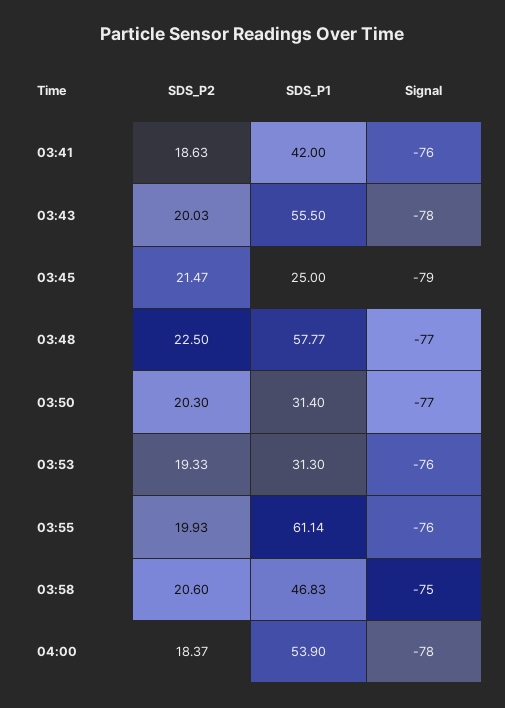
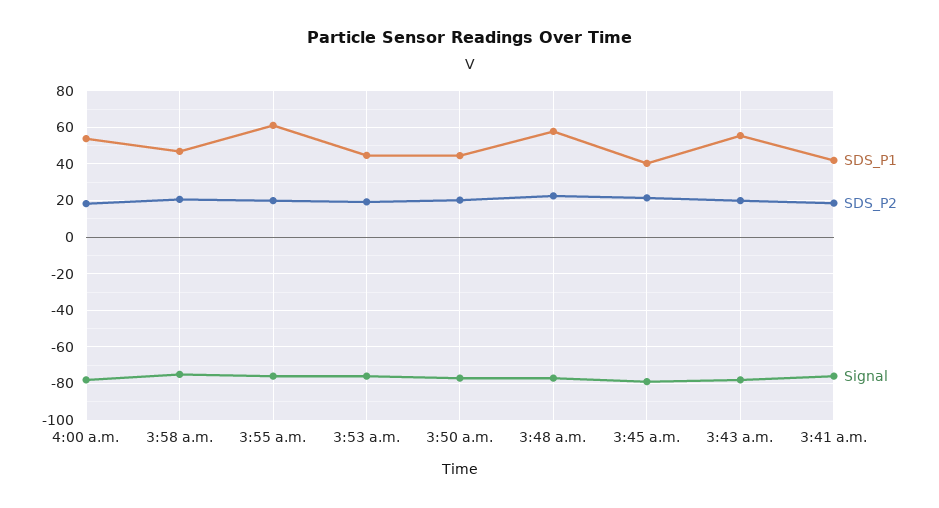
  {
    "SDS_P2": {
      "03:41": 18.63,
      "03:43": 20.03,
      "03:45": 21.47,
      "03:48": 22.5,
      "03:50": 20.3,
      "03:53": 19.33,
      "03:55": 19.93,
      "03:58": 20.6,
      "04:00": 18.37
    },
    "SDS_P1": {
      "03:41": 42,
      "03:43": 55.5,
-     "03:45": 25,
+     "03:45": 40,
      "03:48": 57.77,
-     "03:50": 31.4,
+     "03:50": 45,
-     "03:53": 31.3,
+     "03:53": 45,
      "03:55": 61.14,
      "03:58": 46.83,
      "04:00": 53.9
    },
    "Signal": {
      "03:41": -76,
      "03:43": -78,
      "03:45": -79,
      "03:48": -77,
      "03:50": -77,
      "03:53": -76,
      "03:55": -76,
      "03:58": -75,
      "04:00": -78
    }
  }

